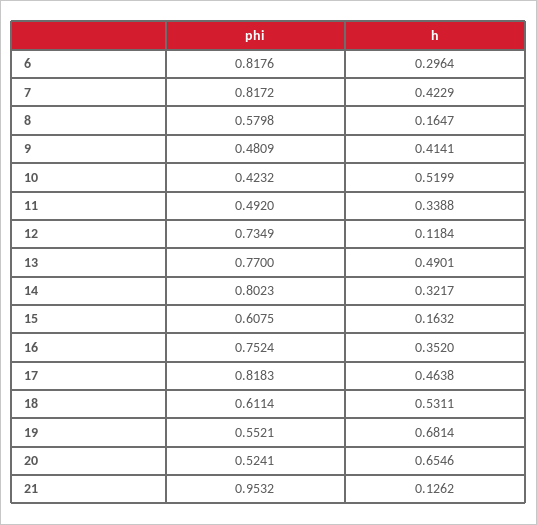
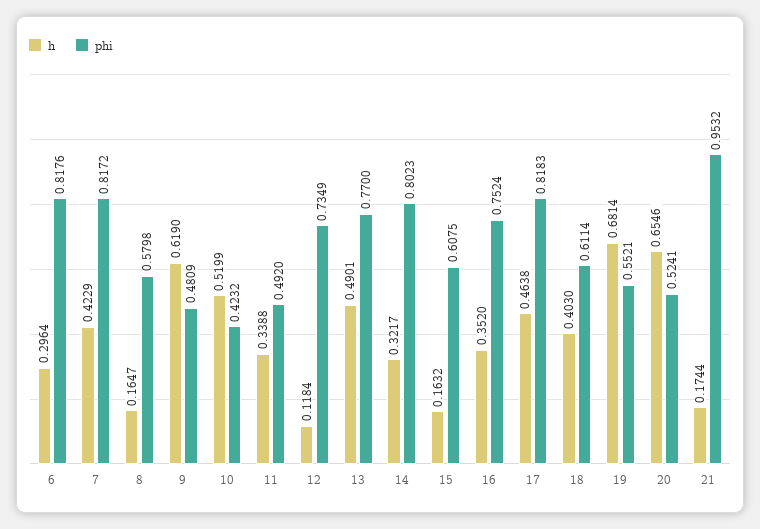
  {
    "phi": {
      "6": 0.8176,
      "7": 0.8172,
      "8": 0.5798,
      "9": 0.4809,
      "10": 0.4232,
      "11": 0.492,
      "12": 0.7349,
      "13": 0.77,
      "14": 0.8023,
      "15": 0.6075,
      "16": 0.7524,
      "17": 0.8183,
      "18": 0.6114,
      "19": 0.5521,
      "20": 0.5241,
      "21": 0.9532
    },
    "h": {
      "6": 0.2964,
      "7": 0.4229,
      "8": 0.1647,
-     "9": 0.4141,
+     "9": 0.619,
      "10": 0.5199,
      "11": 0.3388,
      "12": 0.1184,
      "13": 0.4901,
      "14": 0.3217,
      "15": 0.1632,
      "16": 0.352,
      "17": 0.4638,
-     "18": 0.5311,
+     "18": 0.403,
      "19": 0.6814,
      "20": 0.6546,
-     "21": 0.1262
+     "21": 0.1744
    }
  }

